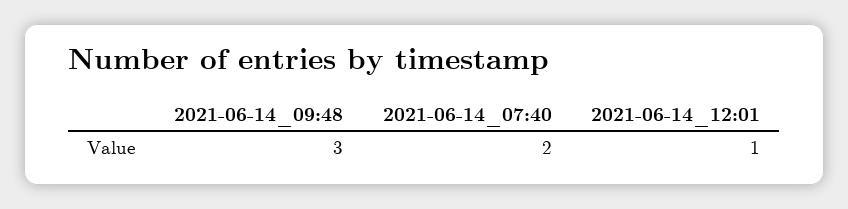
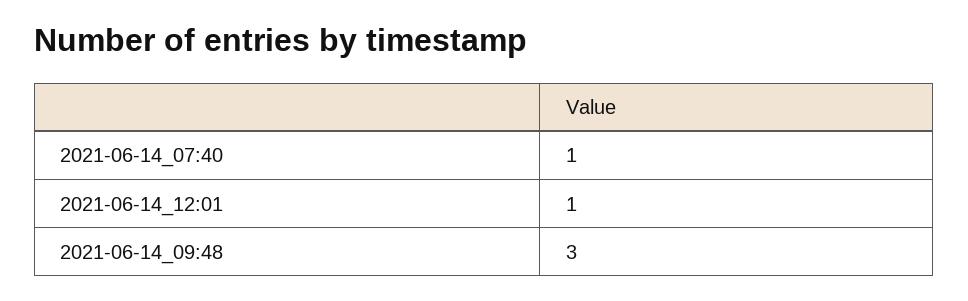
  {
    "2021-06-14_09:48": 3,
-   "2021-06-14_07:40": 2,
+   "2021-06-14_07:40": 1,
    "2021-06-14_12:01": 1
  }

